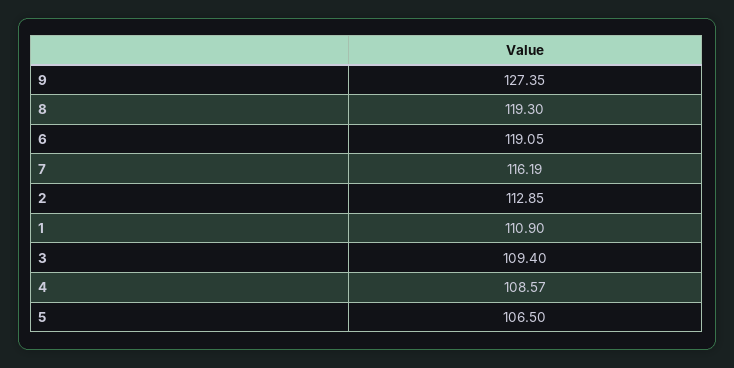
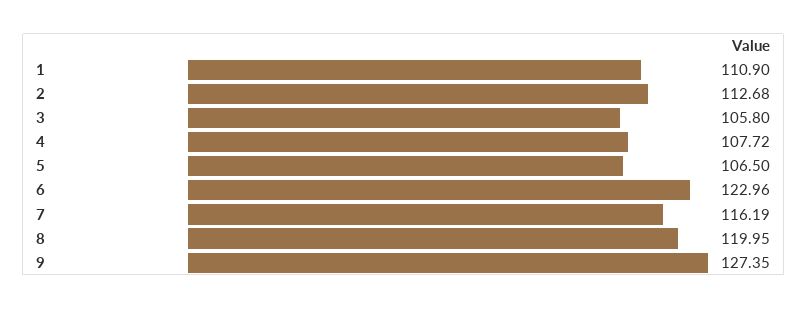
  {
    "9": 127.35,
-   "8": 119.3,
+   "8": 119.95,
-   "6": 119.05,
+   "6": 122.96,
    "7": 116.19,
-   "2": 112.85,
+   "2": 112.68,
    "1": 110.9,
-   "3": 109.4,
+   "3": 105.8,
-   "4": 108.57,
+   "4": 107.72,
    "5": 106.5
  }

